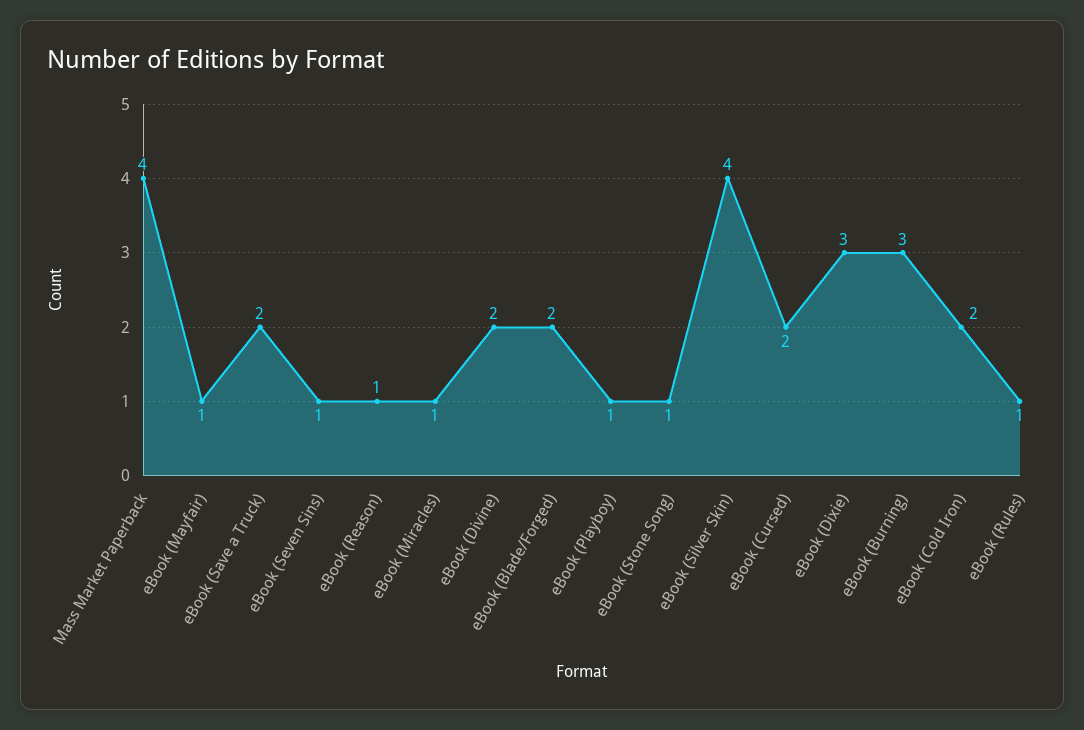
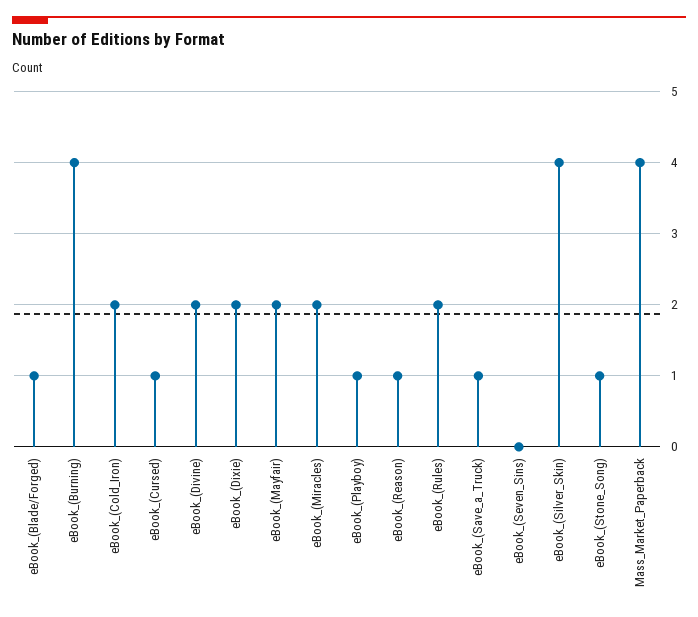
  {
    "Mass Market Paperback": 4,
-   "eBook (Mayfair)": 1,
+   "eBook (Mayfair)": 2,
-   "eBook (Save a Truck)": 2,
+   "eBook (Save a Truck)": 1,
-   "eBook (Seven Sins)": 1,
+   "eBook (Seven Sins)": 0,
    "eBook (Reason)": 1,
-   "eBook (Miracles)": 1,
+   "eBook (Miracles)": 2,
    "eBook (Divine)": 2,
-   "eBook (Blade/Forged)": 2,
+   "eBook (Blade/Forged)": 1,
    "eBook (Playboy)": 1,
    "eBook (Stone Song)": 1,
    "eBook (Silver Skin)": 4,
-   "eBook (Cursed)": 2,
+   "eBook (Cursed)": 1,
-   "eBook (Dixie)": 3,
+   "eBook (Dixie)": 2,
-   "eBook (Burning)": 3,
+   "eBook (Burning)": 4,
    "eBook (Cold Iron)": 2,
-   "eBook (Rules)": 1
+   "eBook (Rules)": 2
  }

